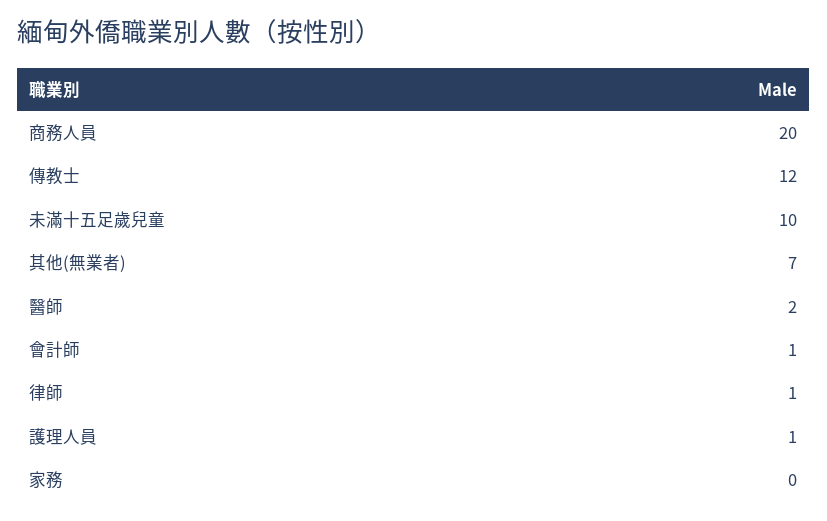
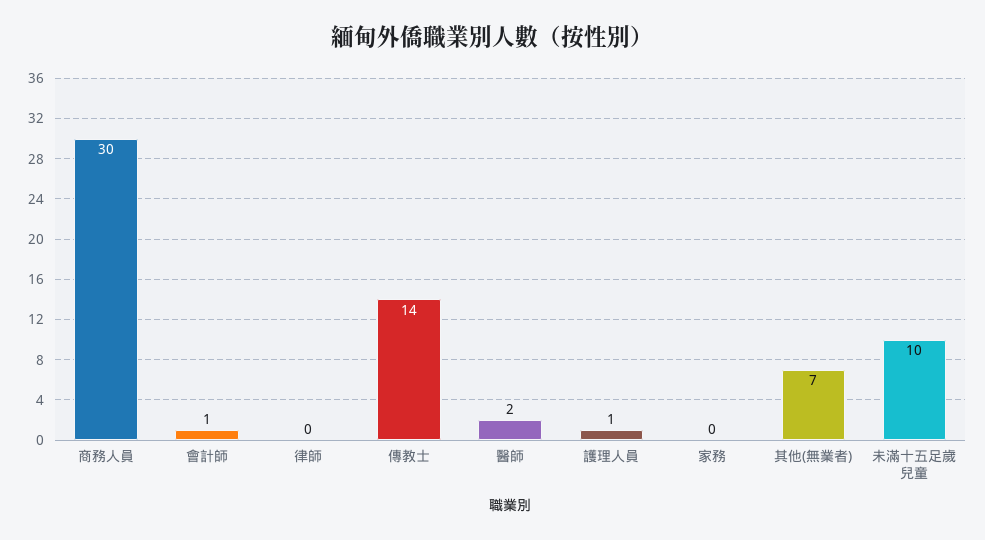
  {
-   "商務人員": 20,
+   "商務人員": 30,
-   "傳教士": 12,
+   "傳教士": 14,
    "未滿十五足歲兒童": 10,
    "其他(無業者)": 7,
    "醫師": 2,
    "會計師": 1,
-   "律師": 1,
+   "律師": 0,
    "護理人員": 1,
    "家務": 0
  }

